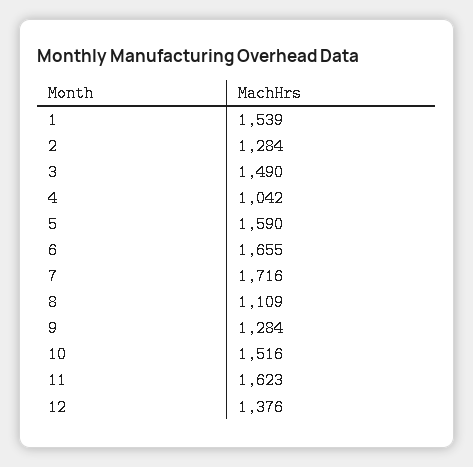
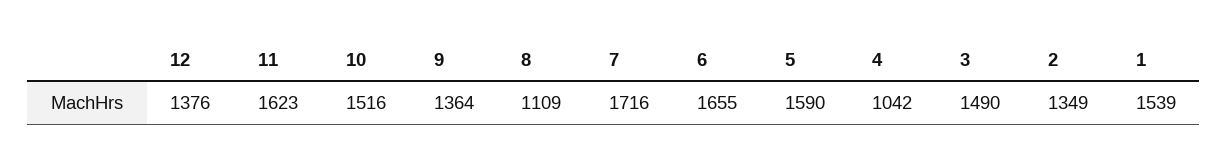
  {
    "1": 1539,
-   "2": 1284,
+   "2": 1349,
    "3": 1490,
    "4": 1042,
    "5": 1590,
    "6": 1655,
    "7": 1716,
    "8": 1109,
-   "9": 1284,
+   "9": 1364,
    "10": 1516,
    "11": 1623,
    "12": 1376
  }

